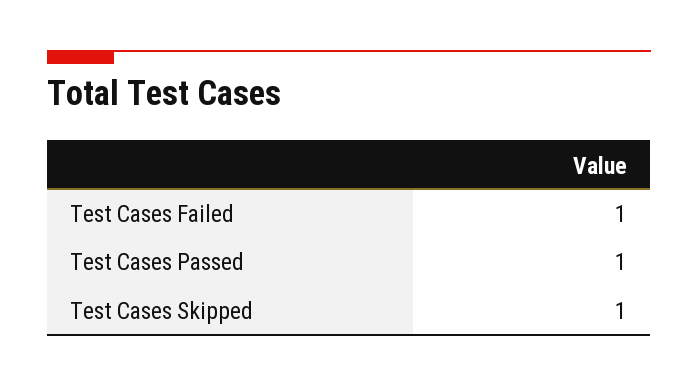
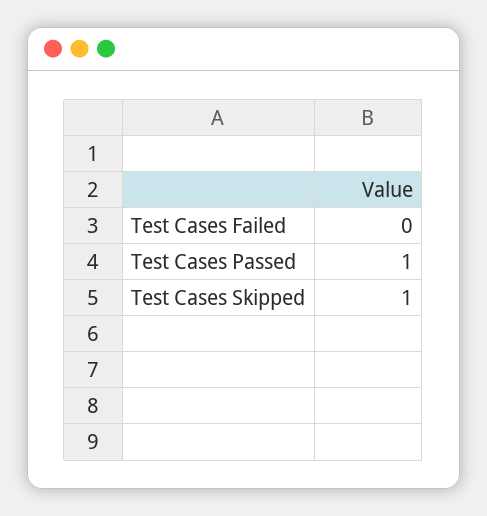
  {
-   "Test Cases Failed": 1,
+   "Test Cases Failed": 0,
    "Test Cases Passed": 1,
    "Test Cases Skipped": 1
  }

